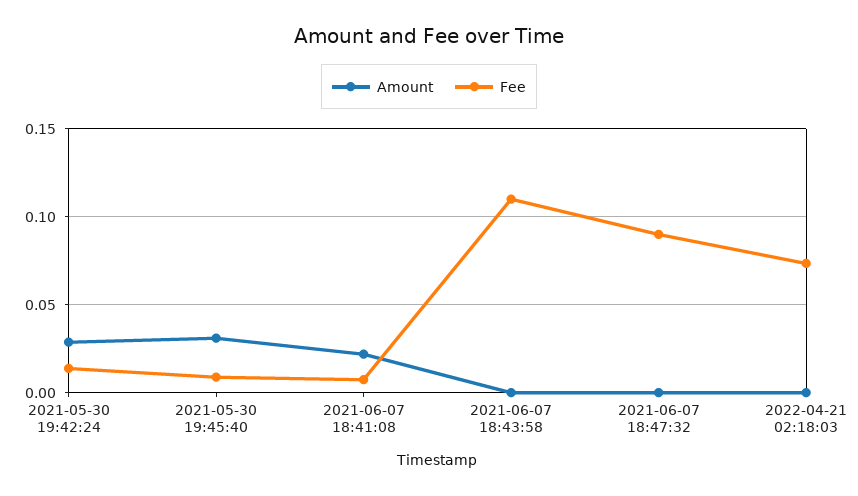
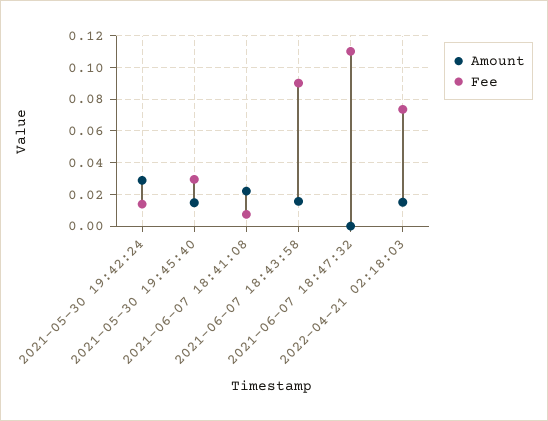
  {
    "Amount": {
      "2021-05-30 19:42:24": 0.03,
-     "2021-05-30 19:45:40": 0.03,
+     "2021-05-30 19:45:40": 0.015,
      "2021-06-07 18:41:08": 0.02,
-     "2021-06-07 18:43:58": 0,
+     "2021-06-07 18:43:58": 0.015,
      "2021-06-07 18:47:32": 0,
-     "2022-04-21 02:18:03": 0
+     "2022-04-21 02:18:03": 0.015
    },
    "Fee": {
      "2021-05-30 19:42:24": 0.015,
-     "2021-05-30 19:45:40": 0.01,
+     "2021-05-30 19:45:40": 0.03,
      "2021-06-07 18:41:08": 0.005,
-     "2021-06-07 18:43:58": 0.11,
+     "2021-06-07 18:43:58": 0.09,
-     "2021-06-07 18:47:32": 0.09,
+     "2021-06-07 18:47:32": 0.11,
      "2022-04-21 02:18:03": 0.075
    }
  }

